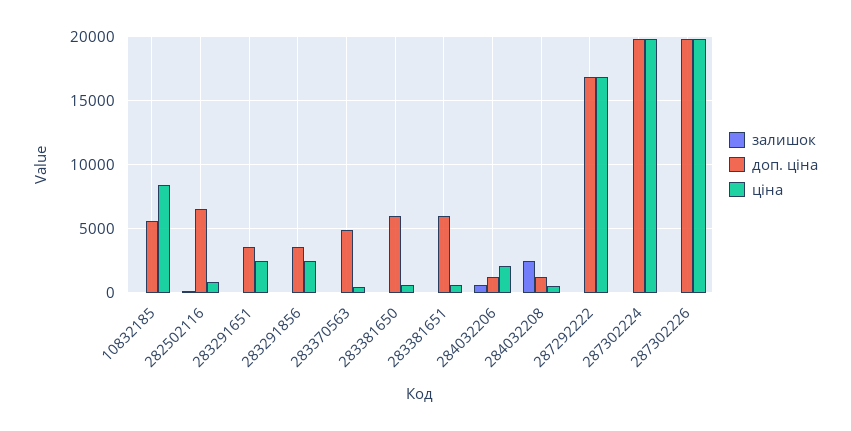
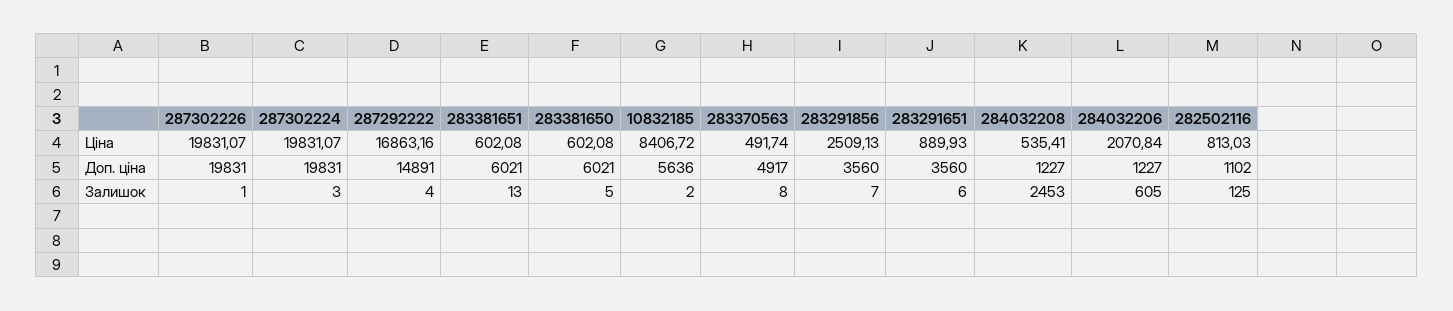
  {
    "залишок": {
      "10832185": 2,
      "282502116": 125,
      "283291651": 6,
      "283291856": 7,
      "283370563": 8,
      "283381650": 5,
      "283381651": 13,
      "284032206": 605,
      "284032208": 2453,
      "287292222": 4,
      "287302224": 3,
      "287302226": 1
    },
    "доп. ціна": {
      "10832185": 5636,
-     "282502116": 6500,
+     "282502116": 1102,
      "283291651": 3560,
      "283291856": 3560,
      "283370563": 4917,
      "283381650": 6021,
      "283381651": 6021,
      "284032206": 1227,
      "284032208": 1227,
-     "287292222": 17000,
+     "287292222": 14891,
      "287302224": 19831,
      "287302226": 19831
    },
    "ціна": {
      "10832185": 8406.72,
      "282502116": 813.03,
-     "283291651": 2500,
+     "283291651": 889.93,
      "283291856": 2509.13,
      "283370563": 491.74,
      "283381650": 602.08,
      "283381651": 602.08,
      "284032206": 2070.84,
      "284032208": 535.41,
      "287292222": 16863.16,
      "287302224": 19831.07,
      "287302226": 19831.07
    }
  }

